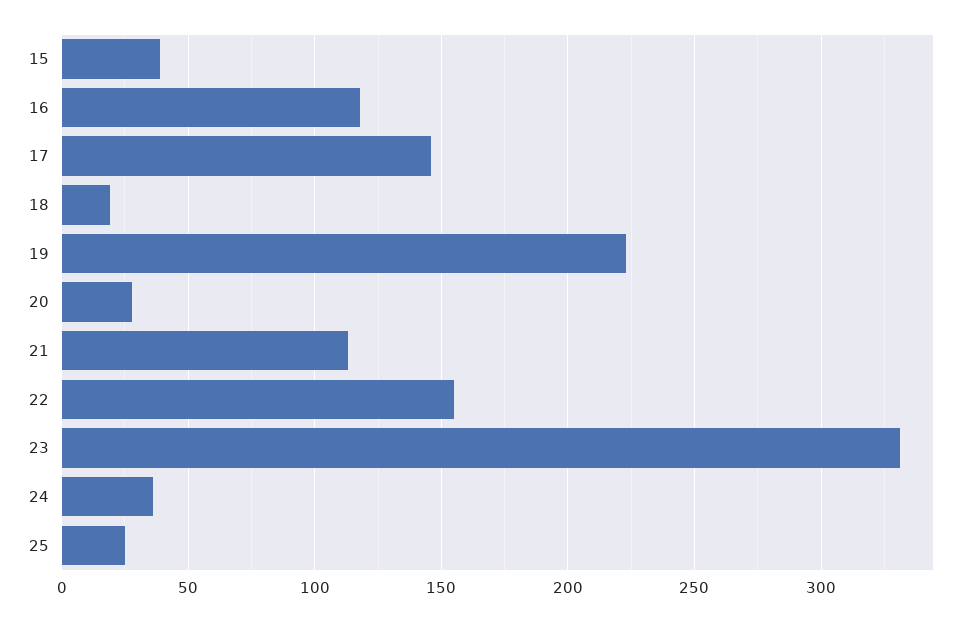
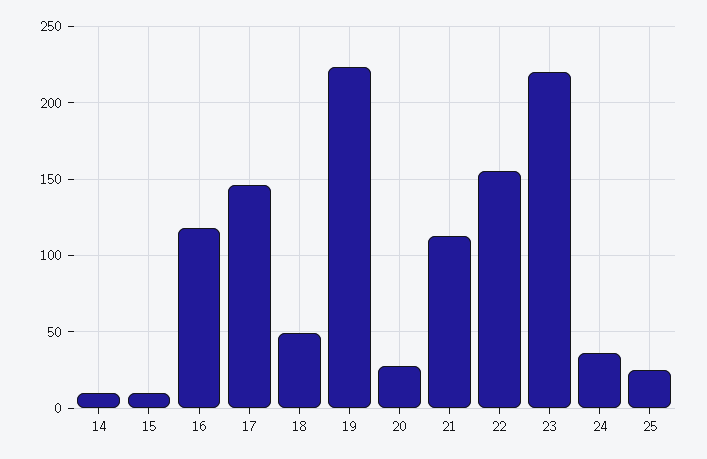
  {
-   "15": 40,
+   "15": 10,
    "16": 120,
    "17": 145,
-   "18": 20,
+   "18": 50,
    "19": 225,
    "20": 30,
    "21": 115,
    "22": 155,
-   "23": 330,
+   "23": 220,
    "24": 35,
-   "25": 25
+   "25": 25,
+   "14": 10
  }

